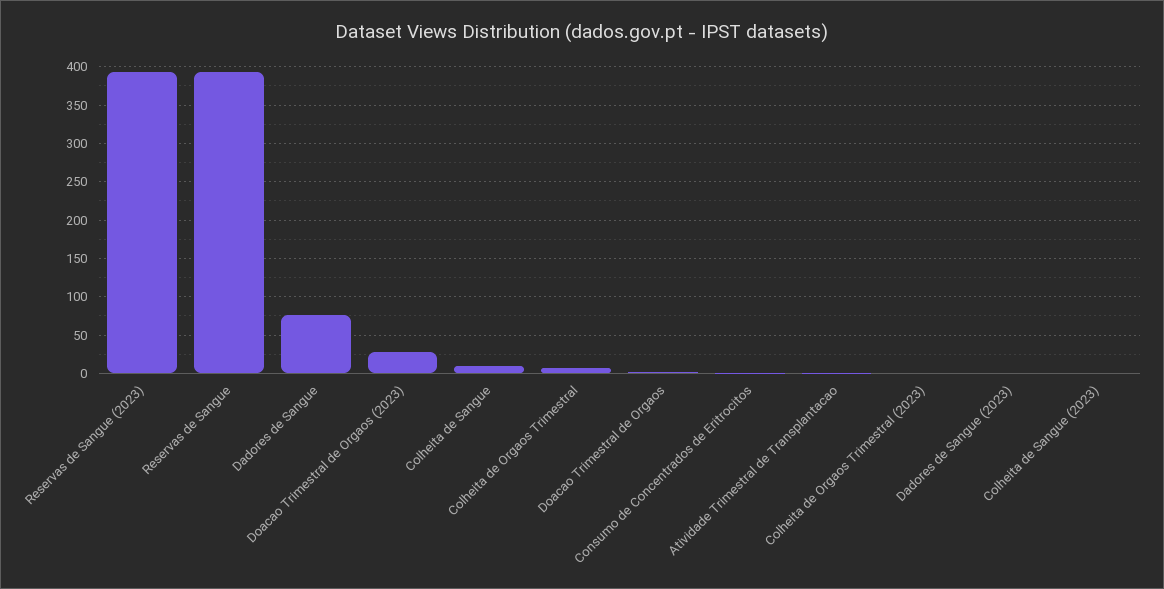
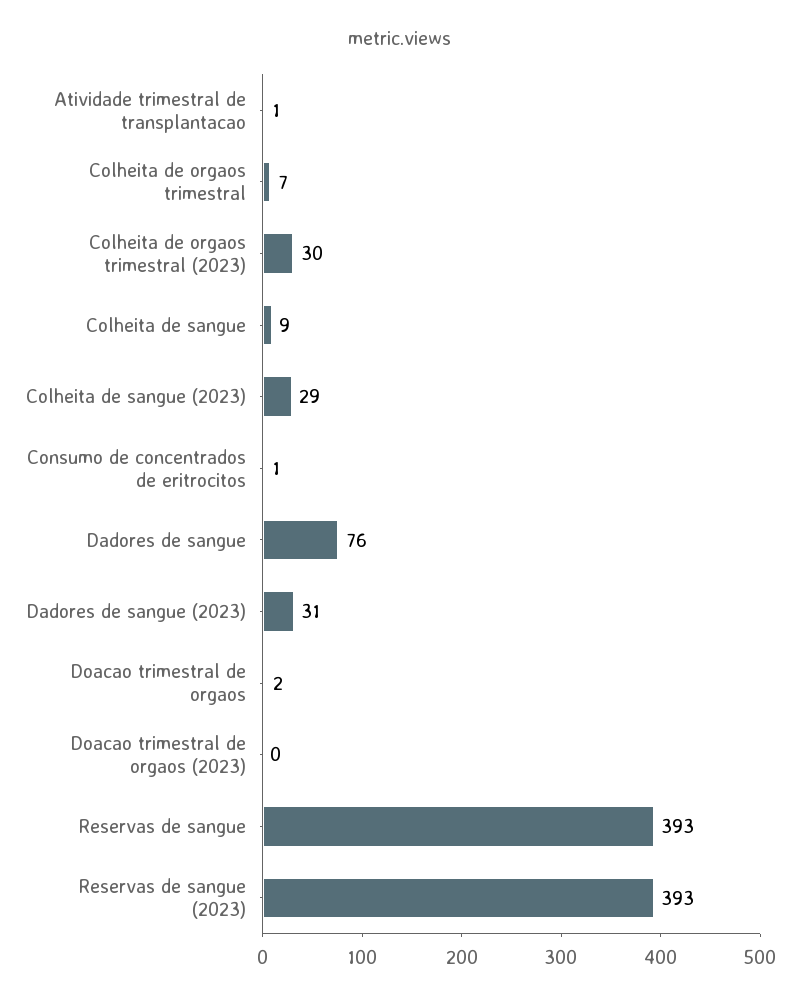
  {
    "Reservas de Sangue (2023)": 393,
    "Reservas de Sangue": 393,
    "Dadores de Sangue": 76,
-   "Doacao Trimestral de Orgaos (2023)": 30,
+   "Doacao Trimestral de Orgaos (2023)": 0,
    "Colheita de Sangue": 9,
    "Colheita de Orgaos Trimestral": 7,
    "Doacao Trimestral de Orgaos": 2,
    "Consumo de Concentrados de Eritrocitos": 1,
    "Atividade Trimestral de Transplantacao": 1,
-   "Colheita de Orgaos Trimestral (2023)": 0,
+   "Colheita de Orgaos Trimestral (2023)": 30,
-   "Dadores de Sangue (2023)": 0,
+   "Dadores de Sangue (2023)": 31,
-   "Colheita de Sangue (2023)": 0
+   "Colheita de Sangue (2023)": 29
  }

